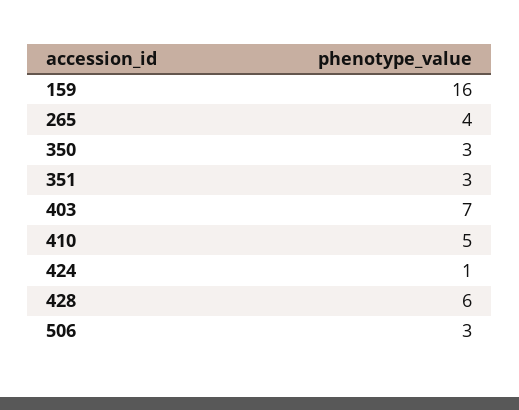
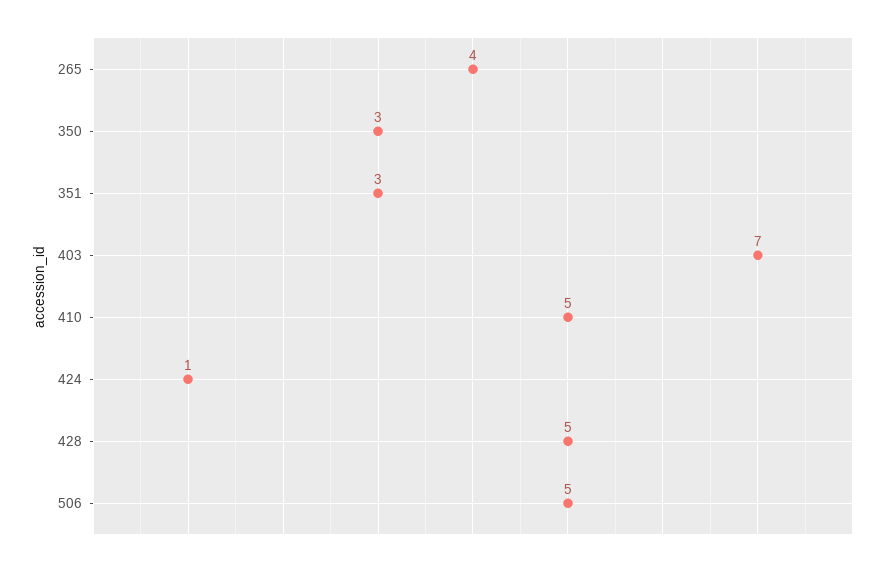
  {
-   "159": 16,
    "265": 4,
    "350": 3,
    "351": 3,
    "403": 7,
    "410": 5,
    "424": 1,
-   "428": 6,
+   "428": 5,
-   "506": 3
+   "506": 5
  }

